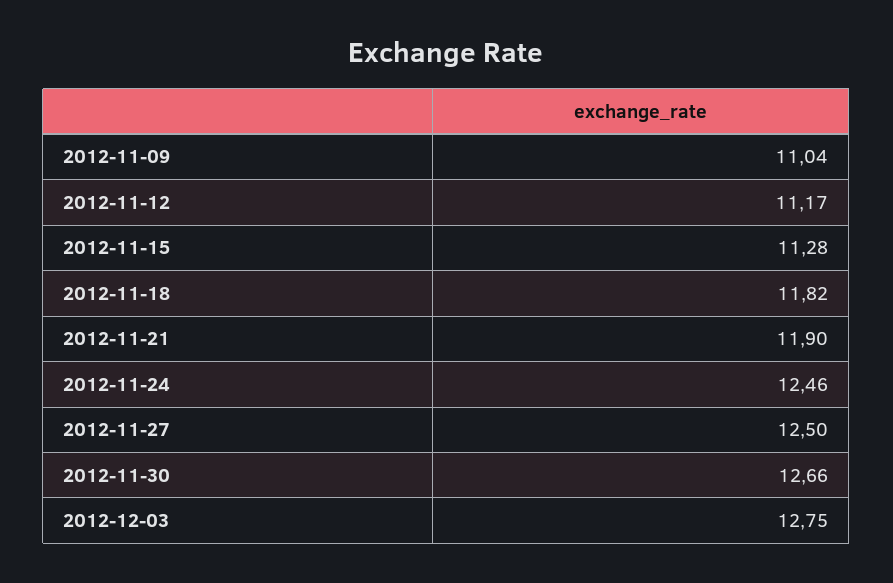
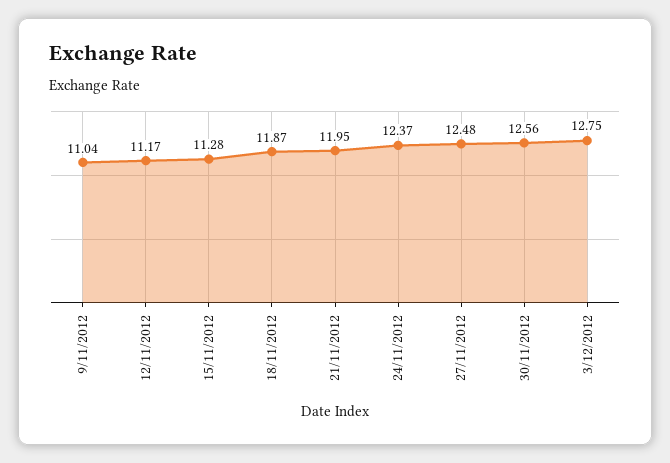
  {
    "2012-11-09": 11.04,
    "2012-11-12": 11.17,
    "2012-11-15": 11.28,
-   "2012-11-18": 11.82,
+   "2012-11-18": 11.87,
-   "2012-11-21": 11.9,
+   "2012-11-21": 11.95,
-   "2012-11-24": 12.46,
+   "2012-11-24": 12.37,
-   "2012-11-27": 12.5,
+   "2012-11-27": 12.48,
-   "2012-11-30": 12.66,
+   "2012-11-30": 12.56,
    "2012-12-03": 12.75
  }

